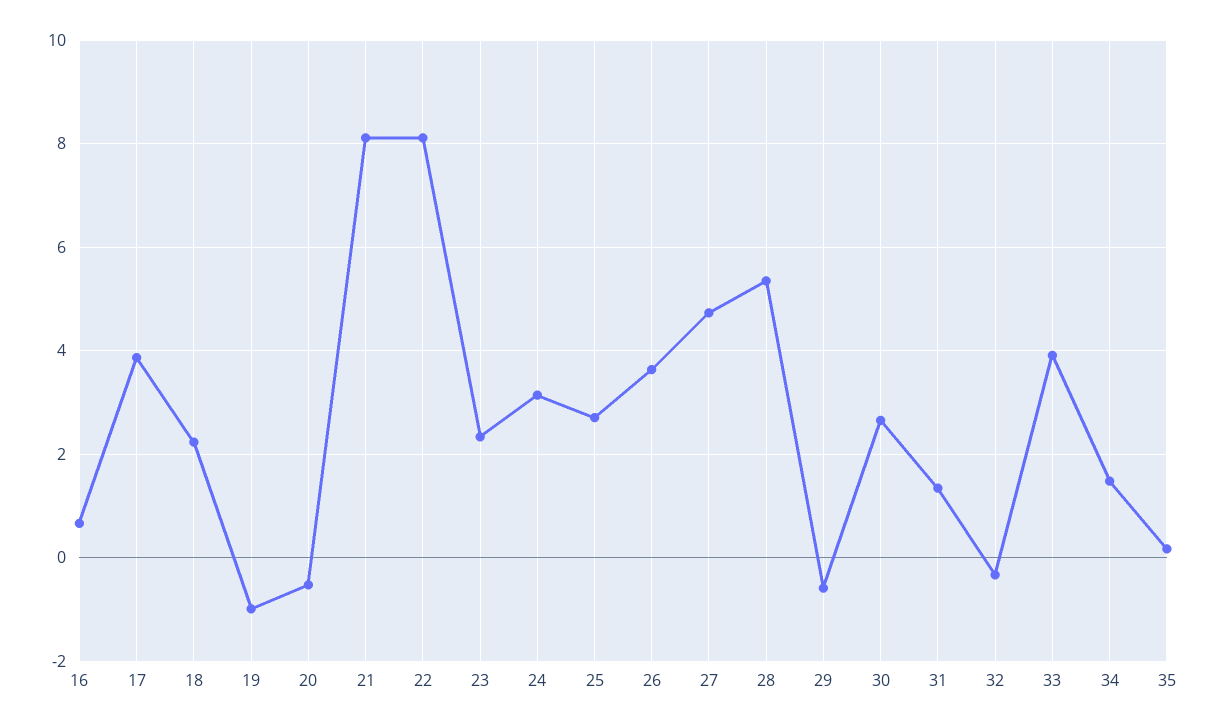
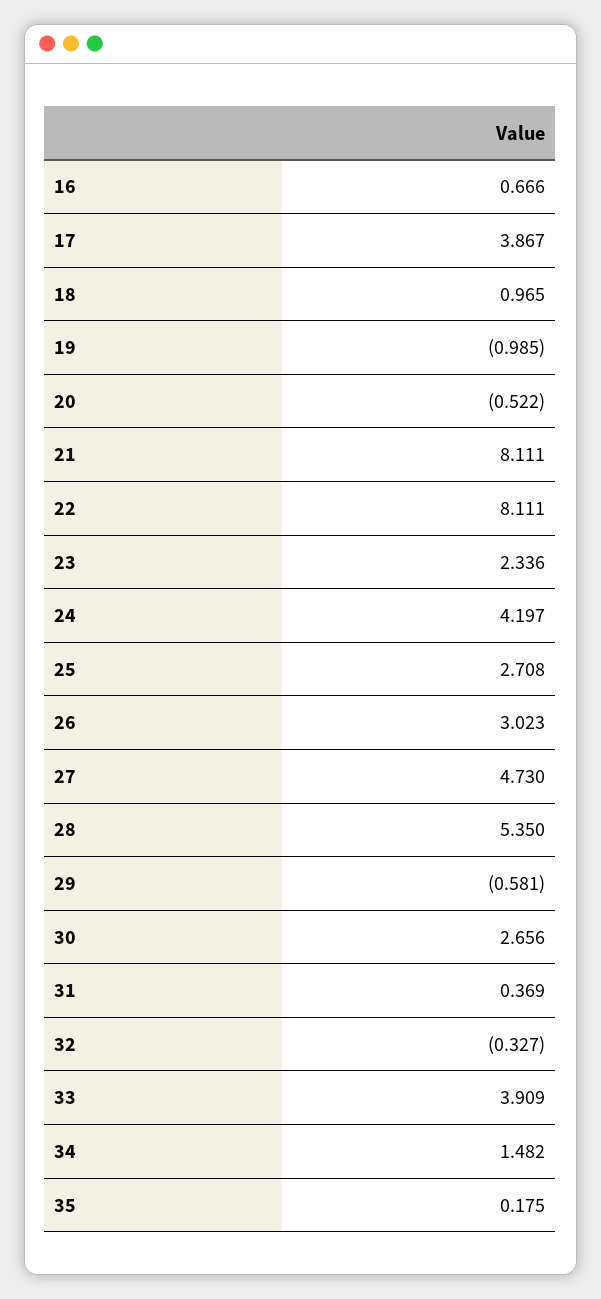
  {
    "16": 0.666,
    "17": 3.867,
-   "18": 2.2,
+   "18": 0.965,
    "19": -0.985,
    "20": -0.522,
    "21": 8.111,
    "22": 8.111,
    "23": 2.336,
-   "24": 3.2,
+   "24": 4.197,
    "25": 2.708,
-   "26": 3.6,
+   "26": 3.023,
    "27": 4.73,
    "28": 5.35,
    "29": -0.581,
    "30": 2.656,
-   "31": 1.4,
+   "31": 0.369,
    "32": -0.327,
    "33": 3.909,
    "34": 1.482,
    "35": 0.175
  }

